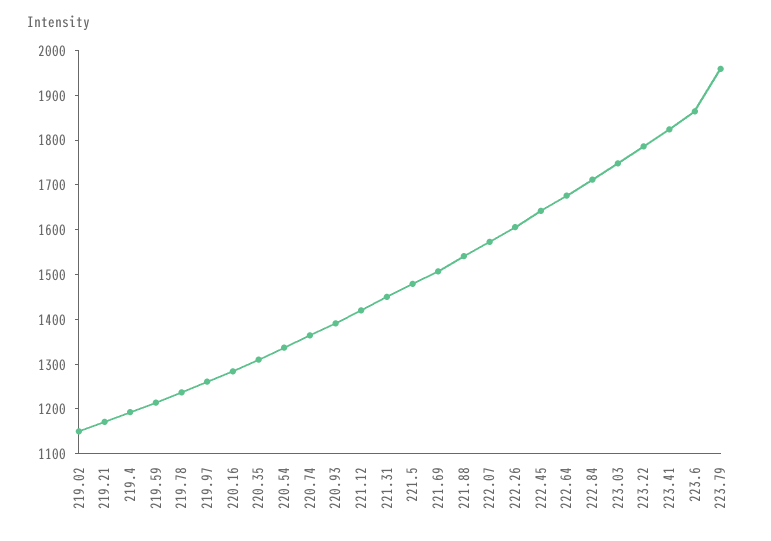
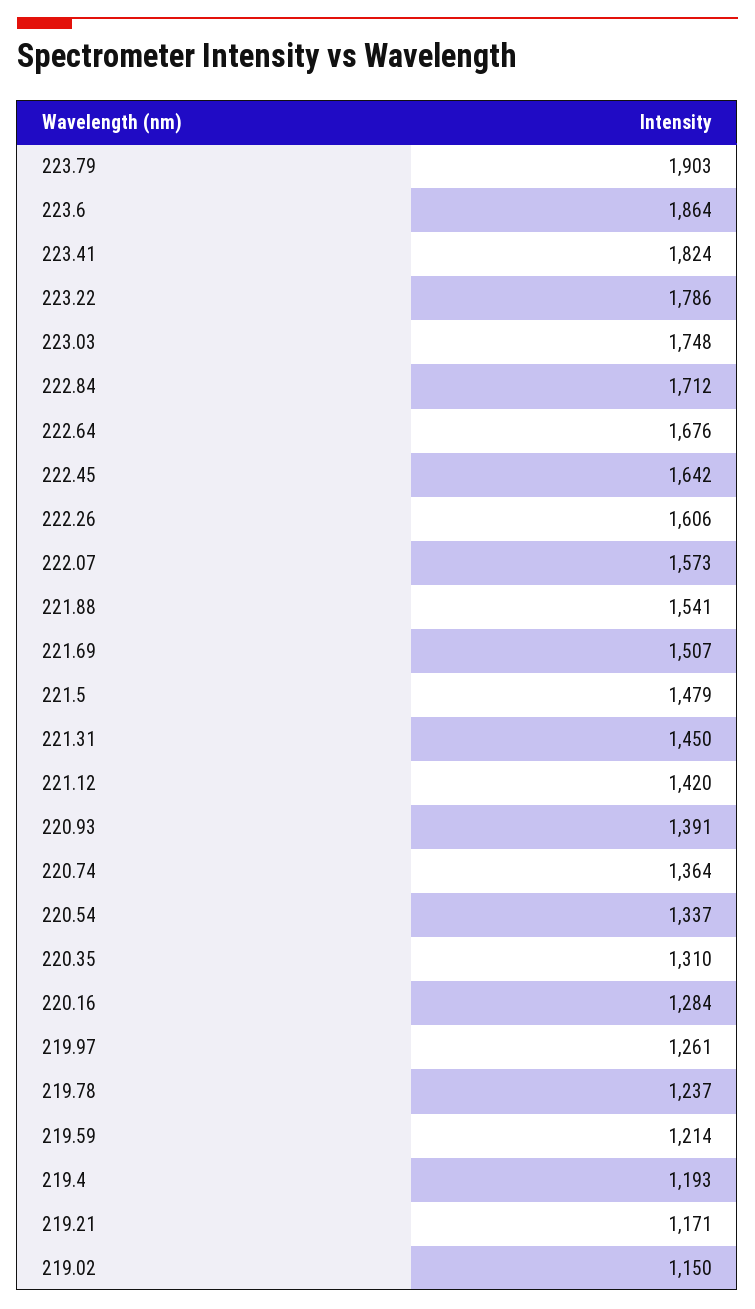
  {
    "219.02": 1150,
    "219.21": 1171,
    "219.4": 1193,
    "219.59": 1214,
    "219.78": 1237,
    "219.97": 1261,
    "220.16": 1284,
    "220.35": 1310,
    "220.54": 1337,
    "220.74": 1364,
    "220.93": 1391,
    "221.12": 1420,
    "221.31": 1450,
    "221.5": 1479,
    "221.69": 1507,
    "221.88": 1541,
    "222.07": 1573,
    "222.26": 1606,
    "222.45": 1642,
    "222.64": 1676,
    "222.84": 1712,
    "223.03": 1748,
    "223.22": 1786,
    "223.41": 1824,
    "223.6": 1864,
-   "223.79": 1960
+   "223.79": 1903
  }

